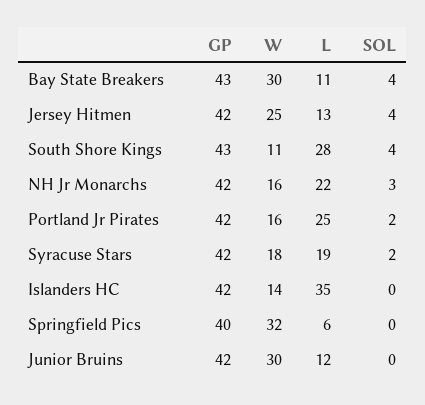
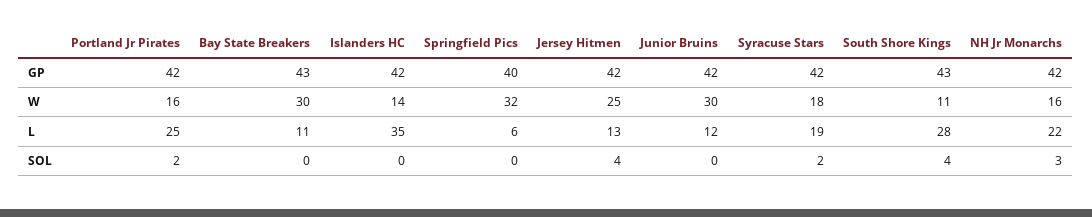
  {
    "GP": {
      "Bay State Breakers": 43,
      "Jersey Hitmen": 42,
      "South Shore Kings": 43,
      "NH Jr Monarchs": 42,
      "Portland Jr Pirates": 42,
      "Syracuse Stars": 42,
      "Islanders HC": 42,
      "Springfield Pics": 40,
      "Junior Bruins": 42
    },
    "W": {
      "Bay State Breakers": 30,
      "Jersey Hitmen": 25,
      "South Shore Kings": 11,
      "NH Jr Monarchs": 16,
      "Portland Jr Pirates": 16,
      "Syracuse Stars": 18,
      "Islanders HC": 14,
      "Springfield Pics": 32,
      "Junior Bruins": 30
    },
    "L": {
      "Bay State Breakers": 11,
      "Jersey Hitmen": 13,
      "South Shore Kings": 28,
      "NH Jr Monarchs": 22,
      "Portland Jr Pirates": 25,
      "Syracuse Stars": 19,
      "Islanders HC": 35,
      "Springfield Pics": 6,
      "Junior Bruins": 12
    },
    "SOL": {
-     "Bay State Breakers": 4,
+     "Bay State Breakers": 0,
      "Jersey Hitmen": 4,
      "South Shore Kings": 4,
      "NH Jr Monarchs": 3,
      "Portland Jr Pirates": 2,
      "Syracuse Stars": 2,
      "Islanders HC": 0,
      "Springfield Pics": 0,
      "Junior Bruins": 0
    }
  }

